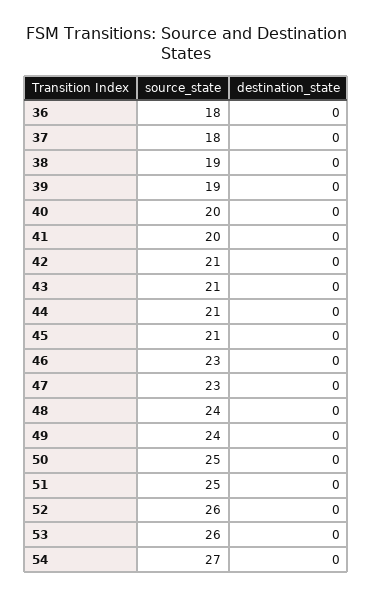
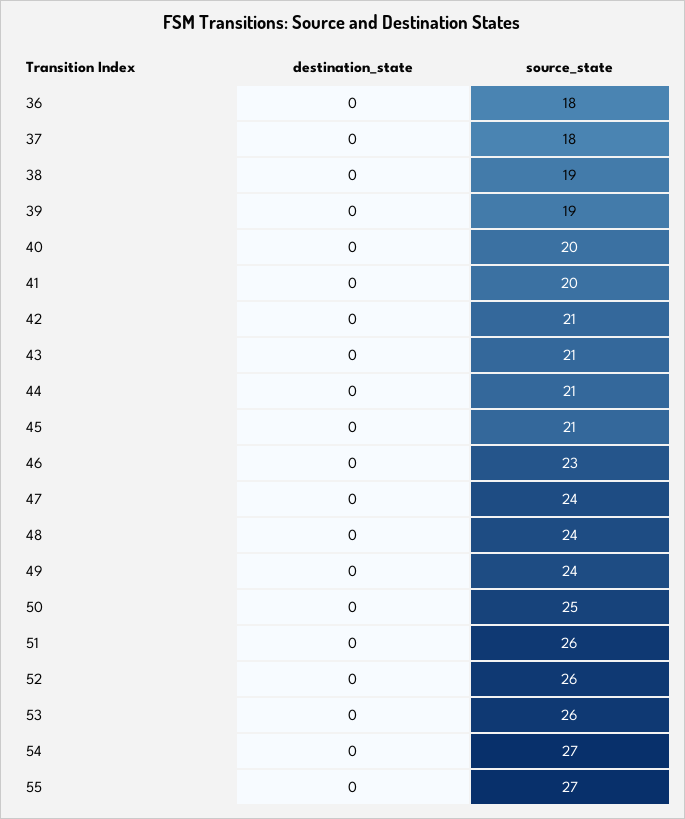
  {
    "source_state": {
      "36": 18,
      "37": 18,
      "38": 19,
      "39": 19,
      "40": 20,
      "41": 20,
      "42": 21,
      "43": 21,
      "44": 21,
      "45": 21,
      "46": 23,
-     "47": 23,
+     "47": 24,
      "48": 24,
      "49": 24,
      "50": 25,
-     "51": 25,
+     "51": 26,
      "52": 26,
      "53": 26,
-     "54": 27
+     "54": 27,
+     "55": 27
    },
    "destination_state": {
      "36": 0,
      "37": 0,
      "38": 0,
      "39": 0,
      "40": 0,
      "41": 0,
      "42": 0,
      "43": 0,
      "44": 0,
      "45": 0,
      "46": 0,
      "47": 0,
      "48": 0,
      "49": 0,
      "50": 0,
      "51": 0,
      "52": 0,
      "53": 0,
-     "54": 0
+     "54": 0,
+     "55": 0
    }
  }

